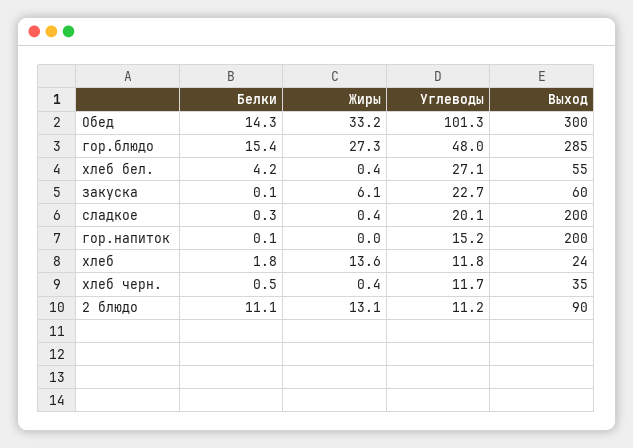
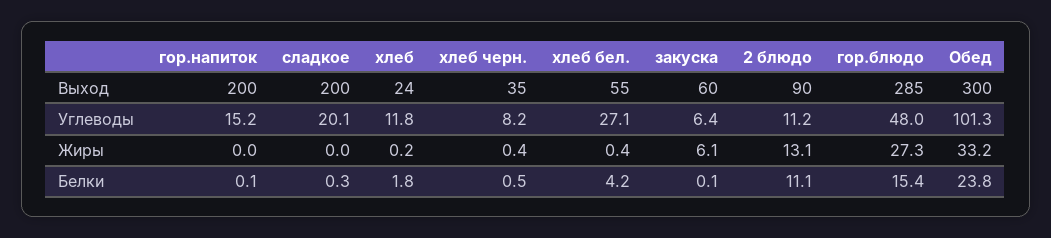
  {
    "Белки": {
-     "Обед": 14.3,
+     "Обед": 23.8,
      "гор.блюдо": 15.4,
      "хлеб бел.": 4.2,
      "закуска": 0.1,
      "сладкое": 0.3,
      "гор.напиток": 0.1,
      "хлеб": 1.8,
      "хлеб черн.": 0.5,
      "2 блюдо": 11.1
    },
    "Жиры": {
      "Обед": 33.2,
      "гор.блюдо": 27.3,
      "хлеб бел.": 0.4,
      "закуска": 6.1,
-     "сладкое": 0.4,
+     "сладкое": 0,
      "гор.напиток": 0,
-     "хлеб": 13.6,
+     "хлеб": 0.2,
      "хлеб черн.": 0.4,
      "2 блюдо": 13.1
    },
    "Углеводы": {
      "Обед": 101.3,
      "гор.блюдо": 48,
      "хлеб бел.": 27.1,
-     "закуска": 22.7,
+     "закуска": 6.4,
      "сладкое": 20.1,
      "гор.напиток": 15.2,
      "хлеб": 11.8,
-     "хлеб черн.": 11.7,
+     "хлеб черн.": 8.2,
      "2 блюдо": 11.2
    },
    "Выход": {
      "Обед": 300,
      "гор.блюдо": 285,
      "хлеб бел.": 55,
      "закуска": 60,
      "сладкое": 200,
      "гор.напиток": 200,
      "хлеб": 24,
      "хлеб черн.": 35,
      "2 блюдо": 90
    }
  }

